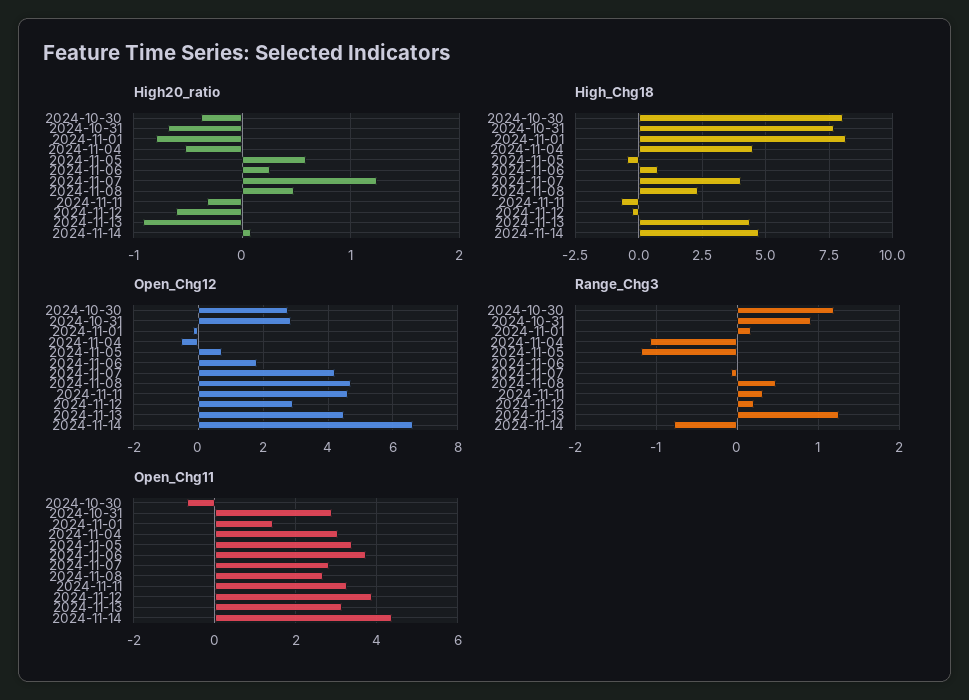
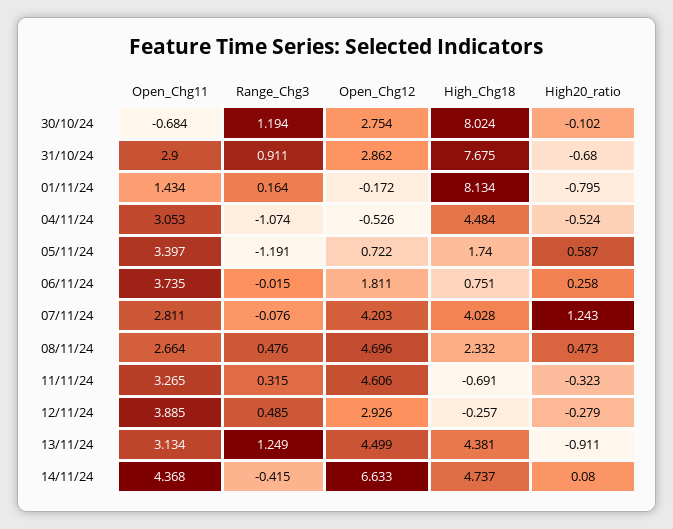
  {
    "High20_ratio": {
-     "2024-10-30": -0.4,
+     "2024-10-30": -0.102,
      "2024-10-31": -0.68,
      "2024-11-01": -0.795,
      "2024-11-04": -0.524,
      "2024-11-05": 0.587,
      "2024-11-06": 0.258,
      "2024-11-07": 1.243,
      "2024-11-08": 0.473,
      "2024-11-11": -0.323,
-     "2024-11-12": -0.6,
+     "2024-11-12": -0.279,
      "2024-11-13": -0.911,
      "2024-11-14": 0.08
    },
    "High_Chg18": {
      "2024-10-30": 8.024,
      "2024-10-31": 7.675,
      "2024-11-01": 8.134,
      "2024-11-04": 4.484,
-     "2024-11-05": -0.5,
+     "2024-11-05": 1.74,
      "2024-11-06": 0.751,
      "2024-11-07": 4.028,
      "2024-11-08": 2.332,
      "2024-11-11": -0.691,
      "2024-11-12": -0.257,
      "2024-11-13": 4.381,
      "2024-11-14": 4.737
    },
    "Open_Chg12": {
      "2024-10-30": 2.754,
      "2024-10-31": 2.862,
      "2024-11-01": -0.172,
      "2024-11-04": -0.526,
      "2024-11-05": 0.722,
      "2024-11-06": 1.811,
      "2024-11-07": 4.203,
      "2024-11-08": 4.696,
      "2024-11-11": 4.606,
      "2024-11-12": 2.926,
      "2024-11-13": 4.499,
      "2024-11-14": 6.633
    },
    "Range_Chg3": {
      "2024-10-30": 1.194,
      "2024-10-31": 0.911,
      "2024-11-01": 0.164,
      "2024-11-04": -1.074,
      "2024-11-05": -1.191,
      "2024-11-06": -0.015,
      "2024-11-07": -0.076,
      "2024-11-08": 0.476,
      "2024-11-11": 0.315,
-     "2024-11-12": 0.2,
+     "2024-11-12": 0.485,
      "2024-11-13": 1.249,
-     "2024-11-14": -0.8
+     "2024-11-14": -0.415
    },
    "Open_Chg11": {
      "2024-10-30": -0.684,
      "2024-10-31": 2.9,
      "2024-11-01": 1.434,
      "2024-11-04": 3.053,
      "2024-11-05": 3.397,
      "2024-11-06": 3.735,
      "2024-11-07": 2.811,
      "2024-11-08": 2.664,
      "2024-11-11": 3.265,
      "2024-11-12": 3.885,
      "2024-11-13": 3.134,
      "2024-11-14": 4.368
    }
  }

